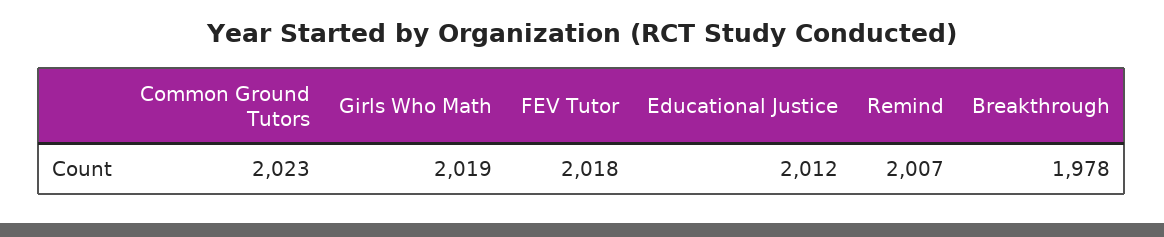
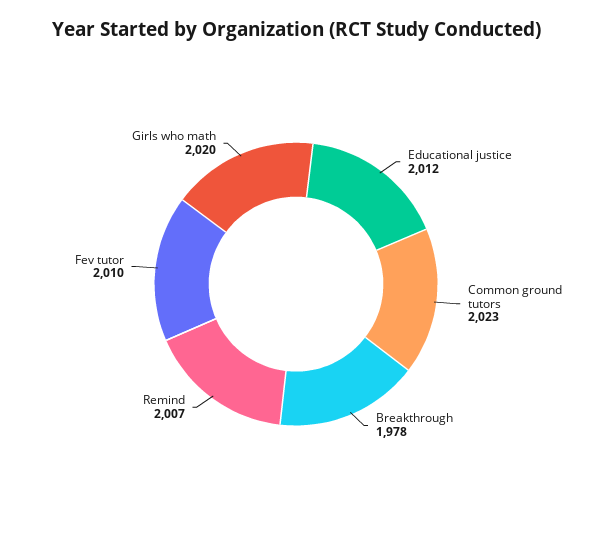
  {
    "Common Ground Tutors": 2023,
-   "Girls Who Math": 2019,
+   "Girls Who Math": 2020,
-   "FEV Tutor": 2018,
+   "FEV Tutor": 2010,
    "Educational Justice": 2012,
    "Remind": 2007,
    "Breakthrough": 1978
  }

